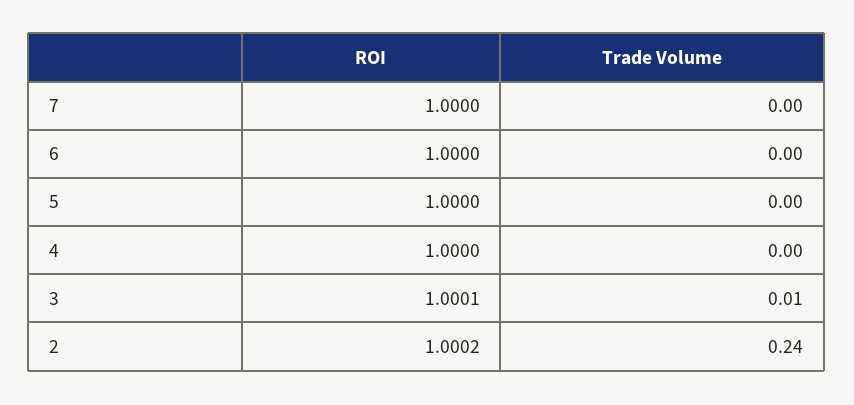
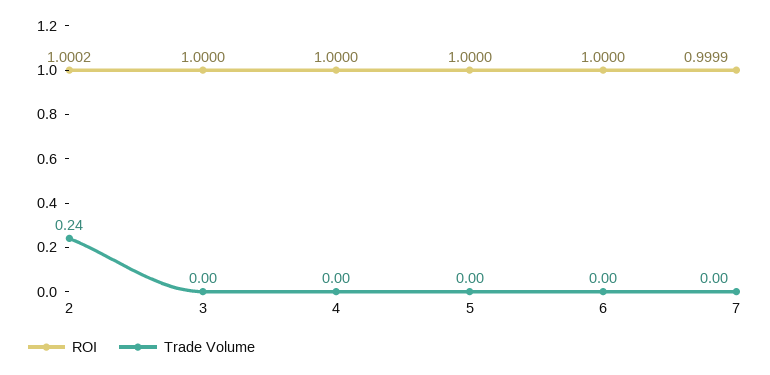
  {
    "ROI": {
-     "7": 1,
+     "7": 0.9999,
      "6": 1,
      "5": 1,
      "4": 1,
-     "3": 1.0001,
+     "3": 1,
      "2": 1.0002
    },
    "Trade Volume": {
      "7": 0,
      "6": 0,
      "5": 0,
      "4": 0,
-     "3": 0.01,
+     "3": 0,
      "2": 0.24
    }
  }

